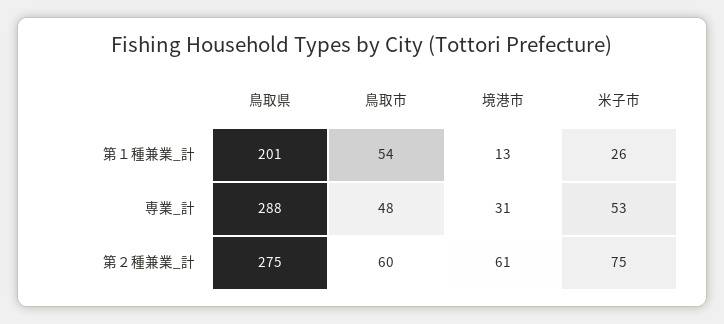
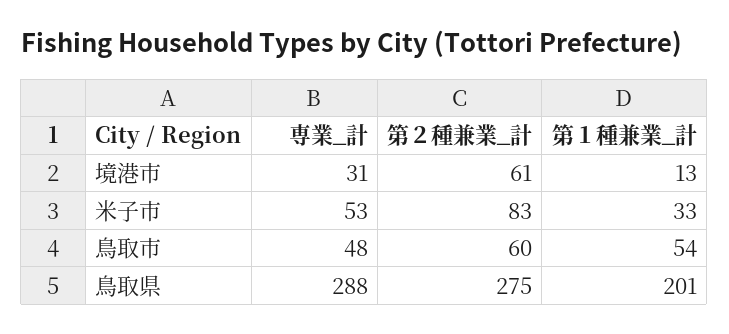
  {
    "鳥取県": {
      "第１種兼業_計": 201,
      "専業_計": 288,
      "第２種兼業_計": 275
    },
    "鳥取市": {
      "第１種兼業_計": 54,
      "専業_計": 48,
      "第２種兼業_計": 60
    },
    "境港市": {
      "第１種兼業_計": 13,
      "専業_計": 31,
      "第２種兼業_計": 61
    },
    "米子市": {
-     "第１種兼業_計": 26,
+     "第１種兼業_計": 33,
      "専業_計": 53,
-     "第２種兼業_計": 75
+     "第２種兼業_計": 83
    }
  }

